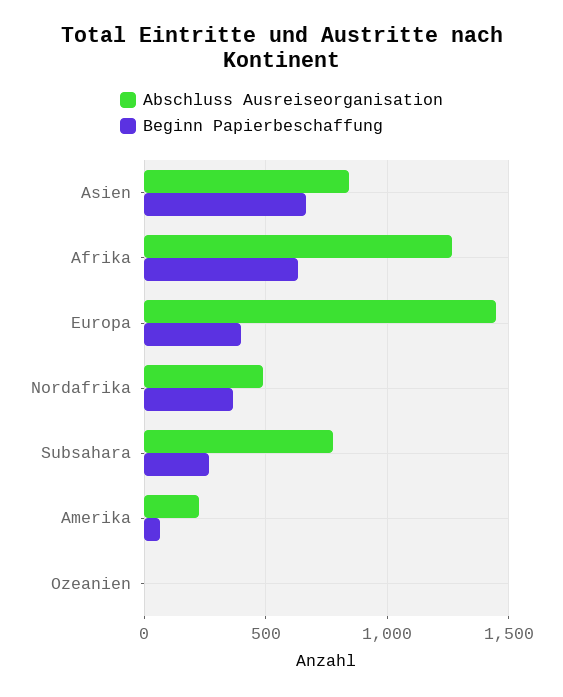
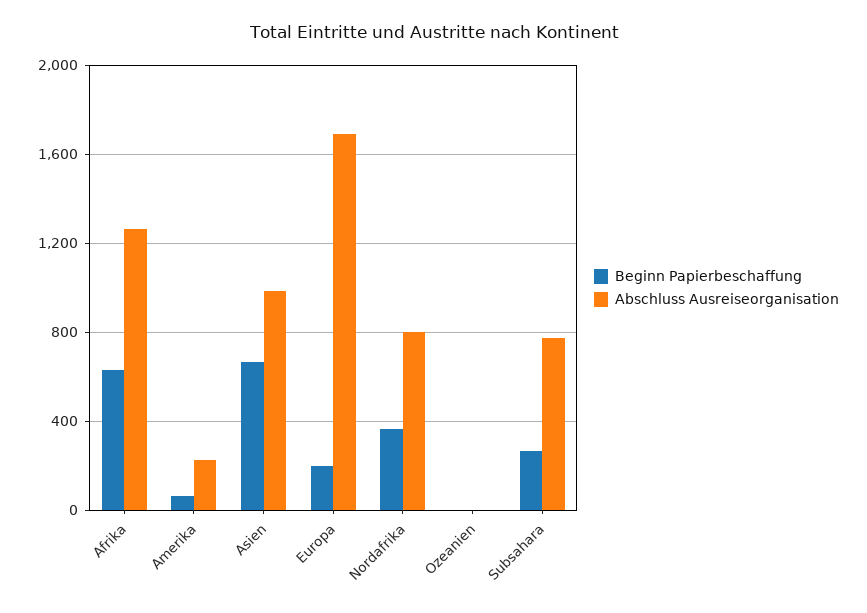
  {
    "Abschluss Ausreiseorganisation": {
-     "Asien": 850,
+     "Asien": 1000,
      "Afrika": 1250,
-     "Europa": 1450,
+     "Europa": 1700,
-     "Nordafrika": 500,
+     "Nordafrika": 800,
      "Subsahara": 800,
      "Amerika": 250,
      "Ozeanien": 0
    },
    "Beginn Papierbeschaffung": {
      "Asien": 650,
      "Afrika": 650,
-     "Europa": 400,
+     "Europa": 200,
      "Nordafrika": 350,
      "Subsahara": 250,
      "Amerika": 50,
      "Ozeanien": 0
    }
  }

